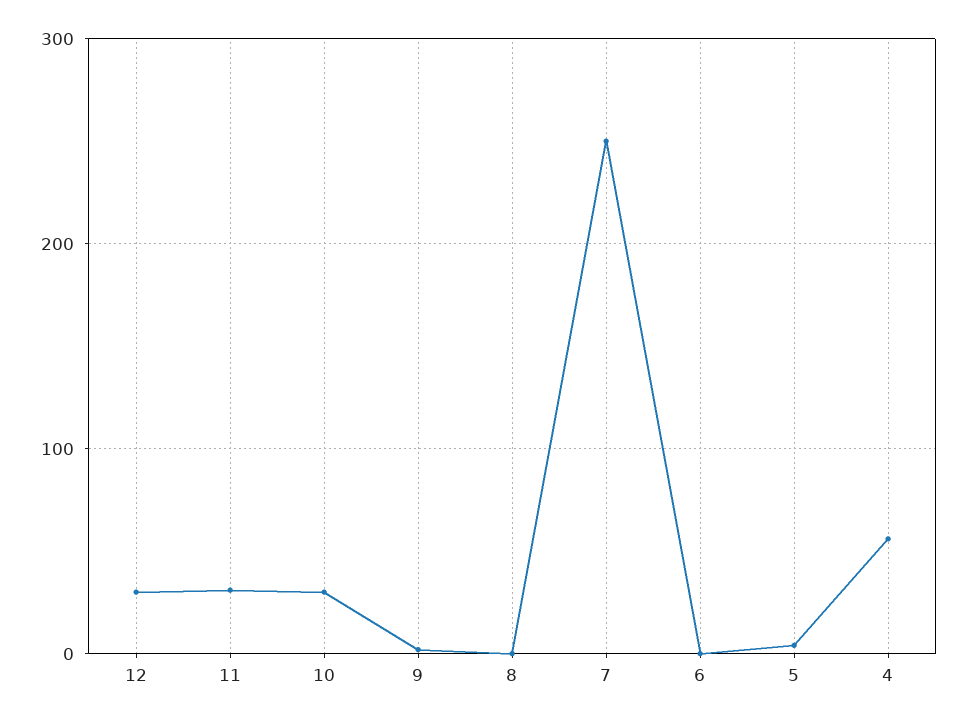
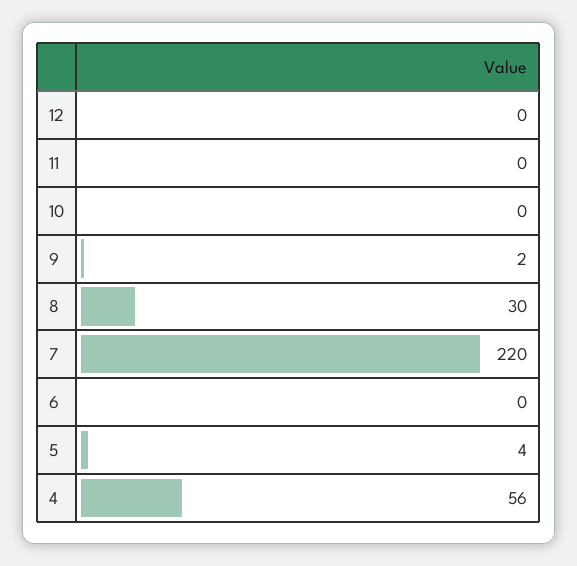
  {
-   "12": 30,
+   "12": 0,
-   "11": 30,
+   "11": 0,
-   "10": 30,
+   "10": 0,
    "9": 2,
-   "8": 0,
+   "8": 30,
-   "7": 250,
+   "7": 220,
    "6": 0,
    "5": 4,
    "4": 56
  }

